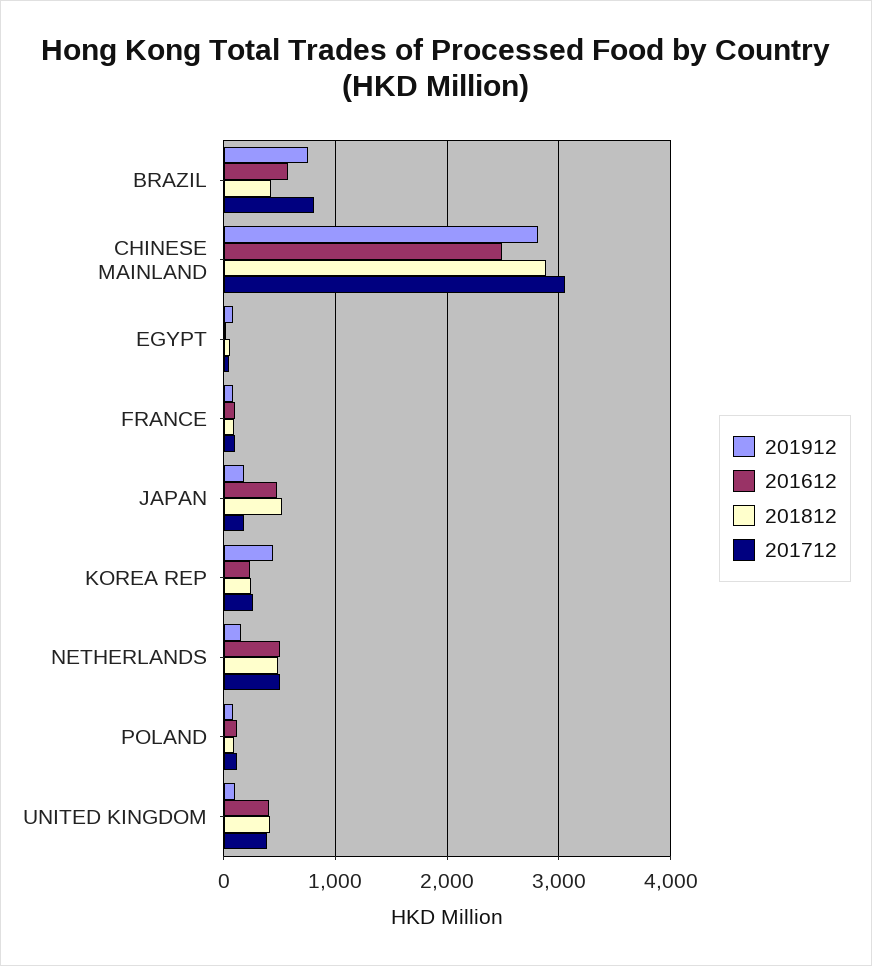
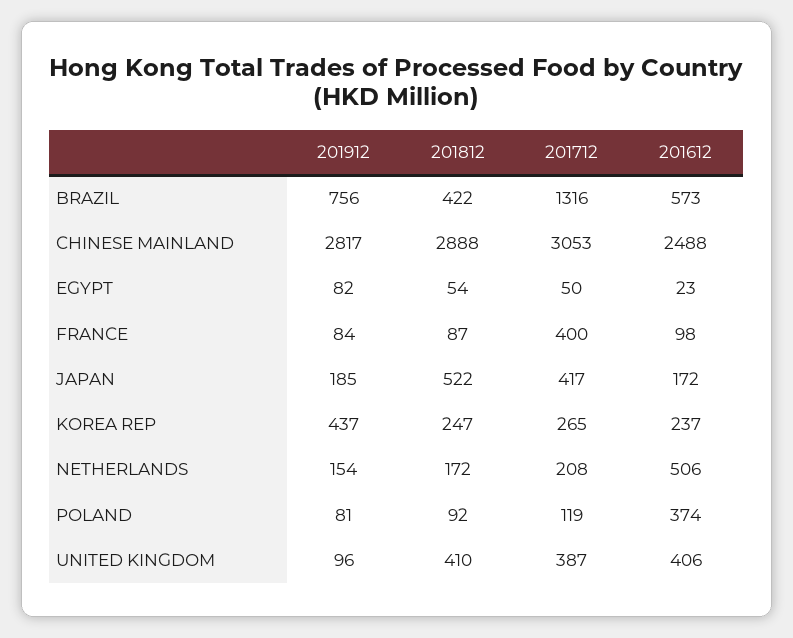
  {
    "201912": {
      "BRAZIL": 756,
      "CHINESE MAINLAND": 2817,
      "EGYPT": 82,
      "FRANCE": 84,
      "JAPAN": 185,
      "KOREA REP": 437,
      "NETHERLANDS": 154,
      "POLAND": 81,
      "UNITED KINGDOM": 96
    },
    "201612": {
      "BRAZIL": 573,
      "CHINESE MAINLAND": 2488,
      "EGYPT": 23,
      "FRANCE": 98,
-     "JAPAN": 500,
+     "JAPAN": 172,
      "KOREA REP": 237,
      "NETHERLANDS": 506,
-     "POLAND": 100,
+     "POLAND": 374,
      "UNITED KINGDOM": 406
    },
    "201812": {
      "BRAZIL": 422,
      "CHINESE MAINLAND": 2888,
      "EGYPT": 54,
      "FRANCE": 87,
      "JAPAN": 522,
      "KOREA REP": 247,
-     "NETHERLANDS": 500,
+     "NETHERLANDS": 172,
      "POLAND": 92,
      "UNITED KINGDOM": 410
    },
    "201712": {
-     "BRAZIL": 800,
+     "BRAZIL": 1316,
      "CHINESE MAINLAND": 3053,
      "EGYPT": 50,
-     "FRANCE": 100,
+     "FRANCE": 400,
-     "JAPAN": 200,
+     "JAPAN": 417,
      "KOREA REP": 265,
-     "NETHERLANDS": 500,
+     "NETHERLANDS": 208,
      "POLAND": 119,
      "UNITED KINGDOM": 387
    }
  }

